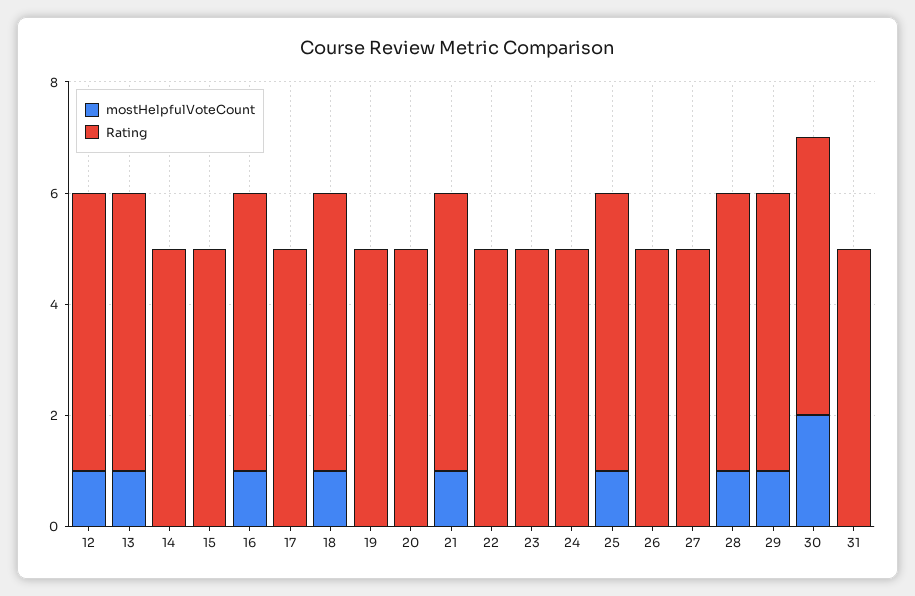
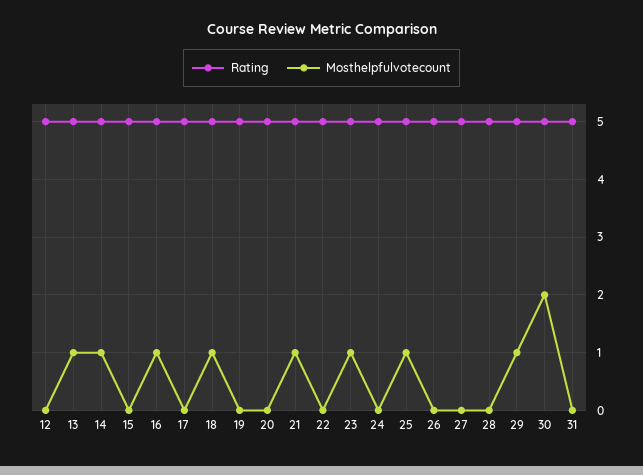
  {
    "mostHelpfulVoteCount": {
-     "12": 1,
+     "12": 0,
      "13": 1,
-     "14": 0,
+     "14": 1,
      "15": 0,
      "16": 1,
      "17": 0,
      "18": 1,
      "19": 0,
      "20": 0,
      "21": 1,
      "22": 0,
-     "23": 0,
+     "23": 1,
      "24": 0,
      "25": 1,
      "26": 0,
      "27": 0,
-     "28": 1,
+     "28": 0,
      "29": 1,
      "30": 2,
      "31": 0
    },
    "Rating": {
      "12": 5,
      "13": 5,
      "14": 5,
      "15": 5,
      "16": 5,
      "17": 5,
      "18": 5,
      "19": 5,
      "20": 5,
      "21": 5,
      "22": 5,
      "23": 5,
      "24": 5,
      "25": 5,
      "26": 5,
      "27": 5,
      "28": 5,
      "29": 5,
      "30": 5,
      "31": 5
    }
  }

